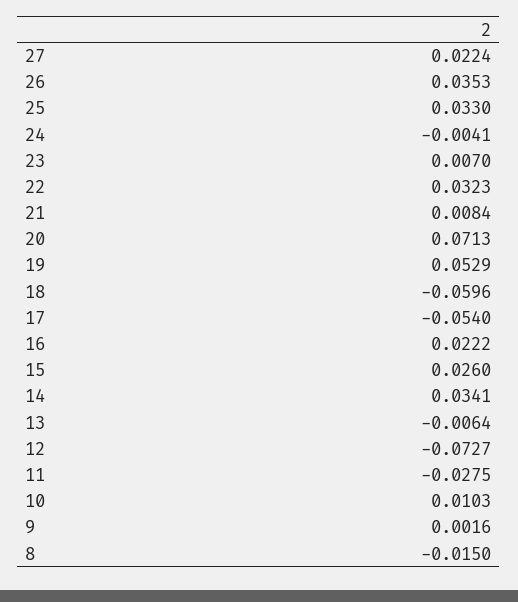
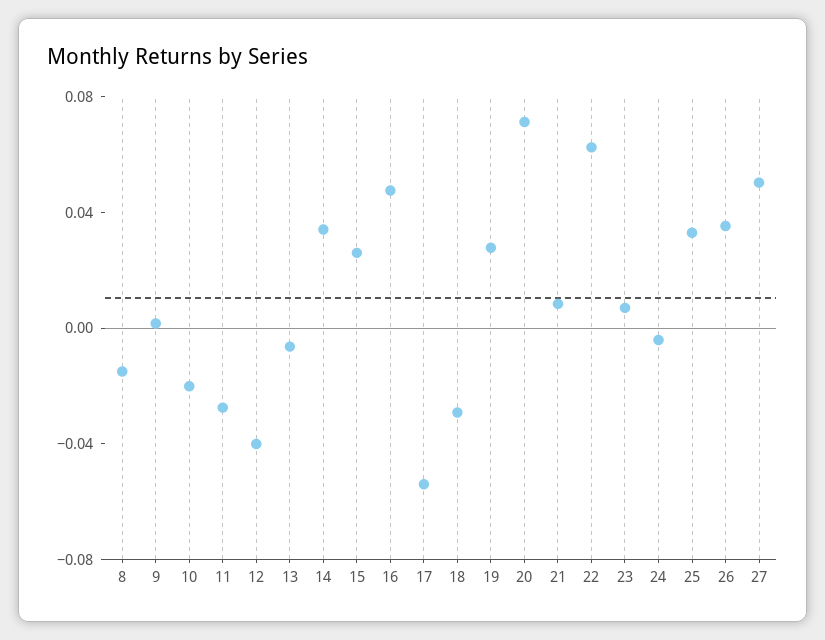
  {
-   "27": 0.0224,
+   "27": 0.05,
    "26": 0.0353,
    "25": 0.033,
    "24": -0.0041,
    "23": 0.007,
-   "22": 0.0323,
+   "22": 0.06,
    "21": 0.0084,
    "20": 0.0713,
-   "19": 0.0529,
+   "19": 0.03,
-   "18": -0.0596,
+   "18": -0.03,
    "17": -0.054,
-   "16": 0.0222,
+   "16": 0.05,
    "15": 0.026,
    "14": 0.0341,
    "13": -0.0064,
-   "12": -0.0727,
+   "12": -0.04,
    "11": -0.0275,
-   "10": 0.0103,
+   "10": -0.02,
    "9": 0.0016,
    "8": -0.015
  }

